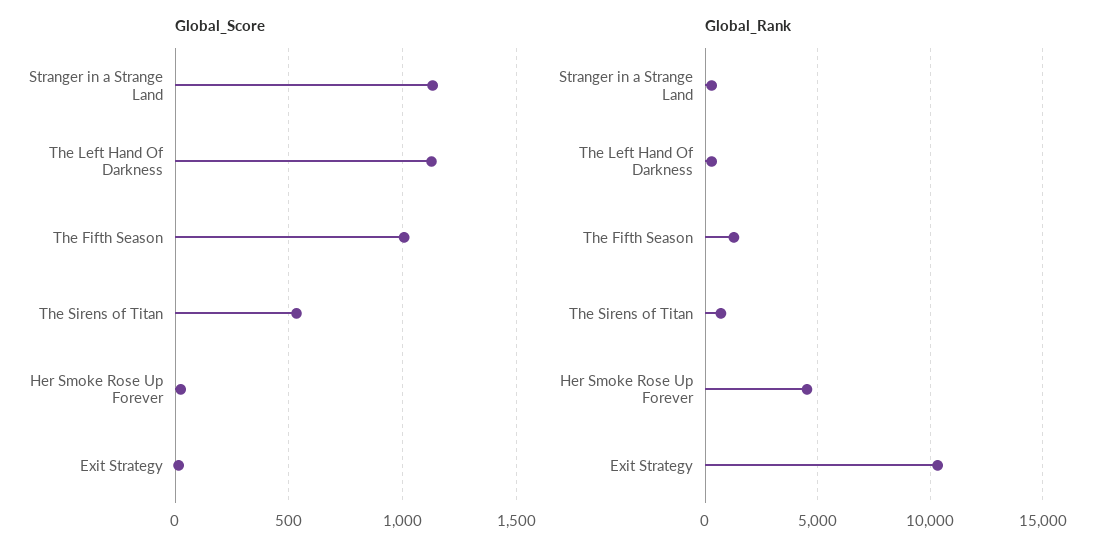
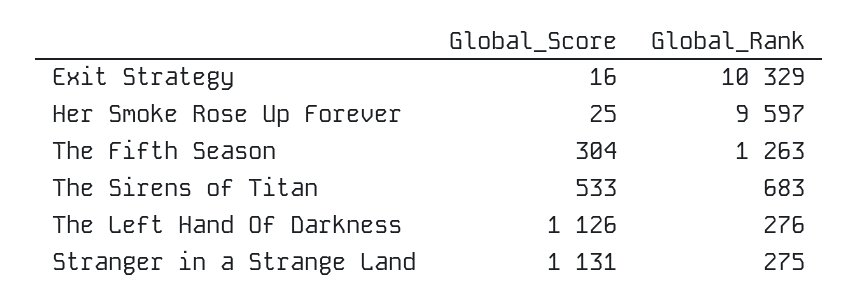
  {
    "Global_Score": {
      "Stranger in a Strange Land": 1131,
      "The Left Hand Of Darkness": 1126,
-     "The Fifth Season": 1000,
+     "The Fifth Season": 304,
      "The Sirens of Titan": 533,
      "Her Smoke Rose Up Forever": 25,
      "Exit Strategy": 16
    },
    "Global_Rank": {
      "Stranger in a Strange Land": 275,
      "The Left Hand Of Darkness": 276,
      "The Fifth Season": 1263,
      "The Sirens of Titan": 683,
-     "Her Smoke Rose Up Forever": 4500,
+     "Her Smoke Rose Up Forever": 9597,
      "Exit Strategy": 10329
    }
  }

